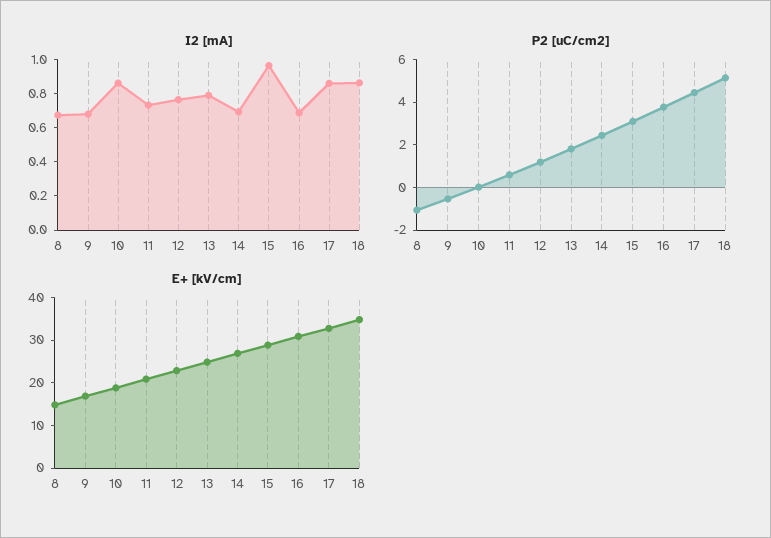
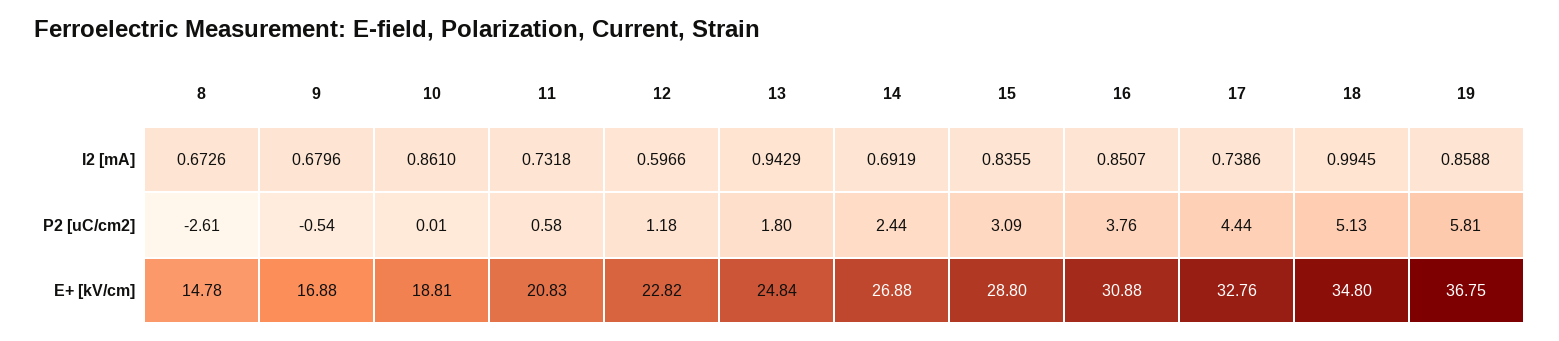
  {
    "I2 [mA]": {
      "8": 0.6726,
      "9": 0.6796,
      "10": 0.861,
      "11": 0.7318,
-     "12": 0.75,
+     "12": 0.5966,
-     "13": 0.8,
+     "13": 0.9429,
      "14": 0.6919,
-     "15": 0.95,
+     "15": 0.8355,
-     "16": 0.7,
+     "16": 0.8507,
-     "17": 0.85,
+     "17": 0.7386,
-     "18": 0.85
+     "18": 0.9945,
+     "19": 0.8588
    },
    "P2 [uC/cm2]": {
-     "8": -1,
+     "8": -2.61,
      "9": -0.54,
      "10": 0.01,
      "11": 0.58,
      "12": 1.18,
      "13": 1.8,
      "14": 2.44,
      "15": 3.09,
      "16": 3.76,
      "17": 4.44,
-     "18": 5.13
+     "18": 5.13,
+     "19": 5.81
    },
    "E+ [kV/cm]": {
      "8": 14.78,
      "9": 16.88,
      "10": 18.81,
      "11": 20.83,
      "12": 22.82,
      "13": 24.84,
      "14": 26.88,
      "15": 28.8,
      "16": 30.88,
      "17": 32.76,
-     "18": 34.8
+     "18": 34.8,
+     "19": 36.75
    }
  }

